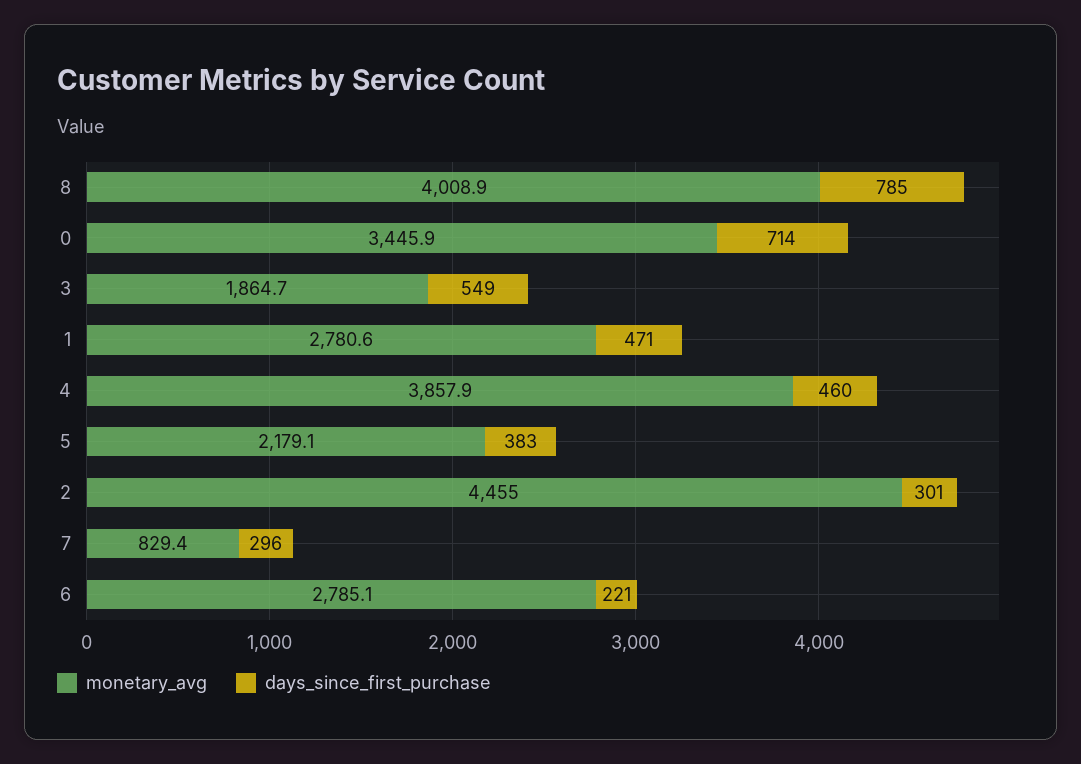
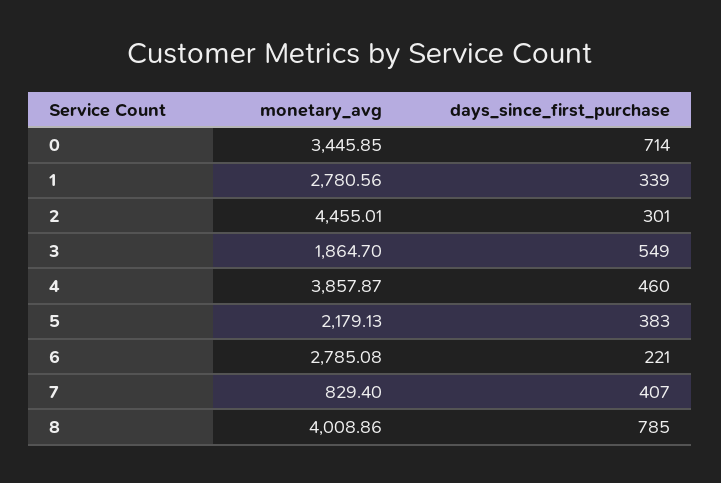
  {
    "monetary_avg": {
      "8": 4008.86,
      "0": 3445.85,
      "3": 1864.7,
      "1": 2780.56,
      "4": 3857.87,
      "5": 2179.13,
      "2": 4455.01,
      "7": 829.4,
      "6": 2785.08
    },
    "days_since_first_purchase": {
      "8": 785,
      "0": 714,
      "3": 549,
-     "1": 471,
+     "1": 339,
      "4": 460,
      "5": 383,
      "2": 301,
-     "7": 296,
+     "7": 407,
      "6": 221
    }
  }

